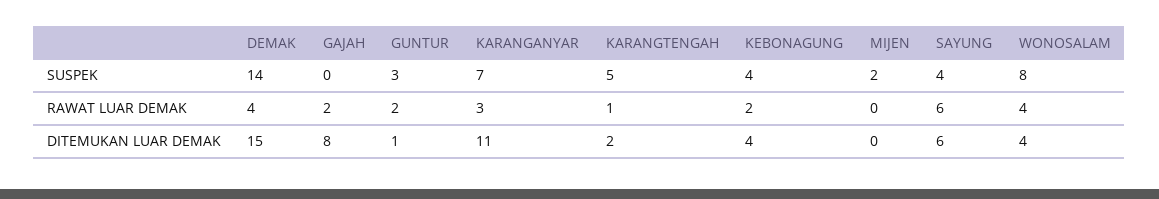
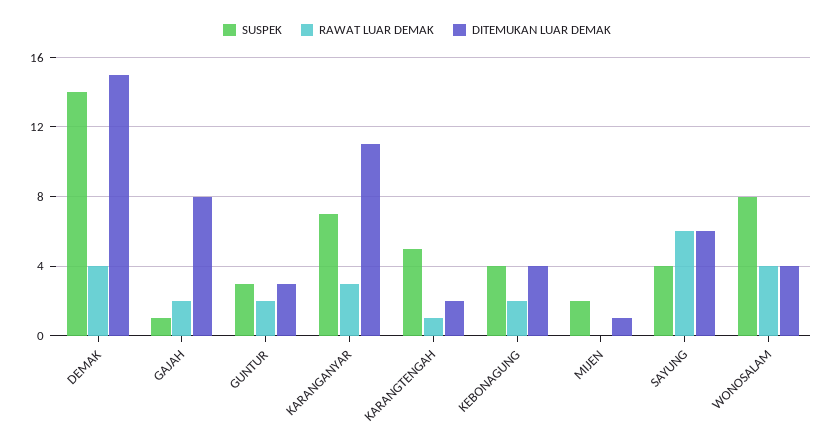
  {
    "SUSPEK": {
      "DEMAK": 14,
-     "GAJAH": 0,
+     "GAJAH": 1,
      "GUNTUR": 3,
      "KARANGANYAR": 7,
      "KARANGTENGAH": 5,
      "KEBONAGUNG": 4,
      "MIJEN": 2,
      "SAYUNG": 4,
      "WONOSALAM": 8
    },
    "RAWAT LUAR DEMAK": {
      "DEMAK": 4,
      "GAJAH": 2,
      "GUNTUR": 2,
      "KARANGANYAR": 3,
      "KARANGTENGAH": 1,
      "KEBONAGUNG": 2,
      "MIJEN": 0,
      "SAYUNG": 6,
      "WONOSALAM": 4
    },
    "DITEMUKAN LUAR DEMAK": {
      "DEMAK": 15,
      "GAJAH": 8,
-     "GUNTUR": 1,
+     "GUNTUR": 3,
      "KARANGANYAR": 11,
      "KARANGTENGAH": 2,
      "KEBONAGUNG": 4,
-     "MIJEN": 0,
+     "MIJEN": 1,
      "SAYUNG": 6,
      "WONOSALAM": 4
    }
  }

